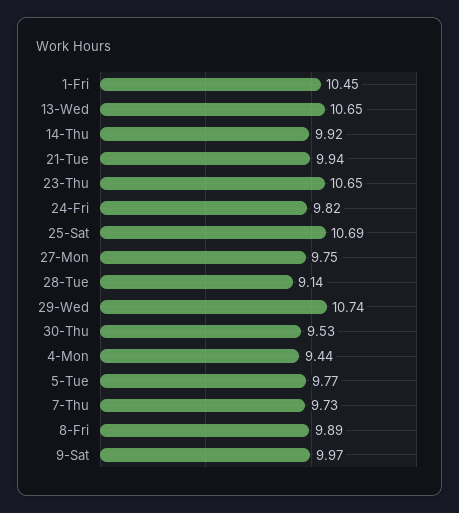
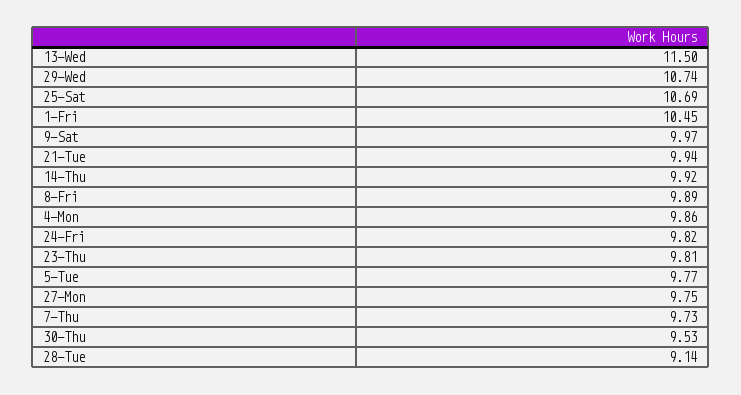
  {
    "1-Fri": 10.45,
-   "13-Wed": 10.65,
+   "13-Wed": 11.5,
    "14-Thu": 9.92,
    "21-Tue": 9.94,
-   "23-Thu": 10.65,
+   "23-Thu": 9.81,
    "24-Fri": 9.82,
    "25-Sat": 10.69,
    "27-Mon": 9.75,
    "28-Tue": 9.14,
    "29-Wed": 10.74,
    "30-Thu": 9.53,
-   "4-Mon": 9.44,
+   "4-Mon": 9.86,
    "5-Tue": 9.77,
    "7-Thu": 9.73,
    "8-Fri": 9.89,
    "9-Sat": 9.97
  }

